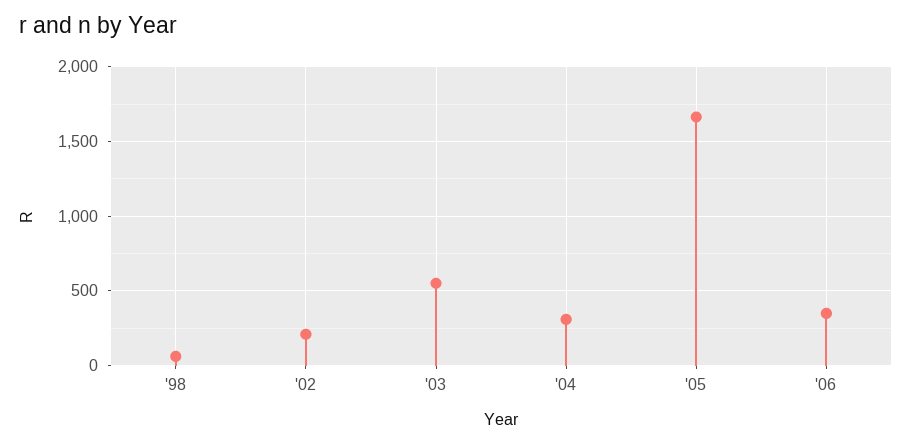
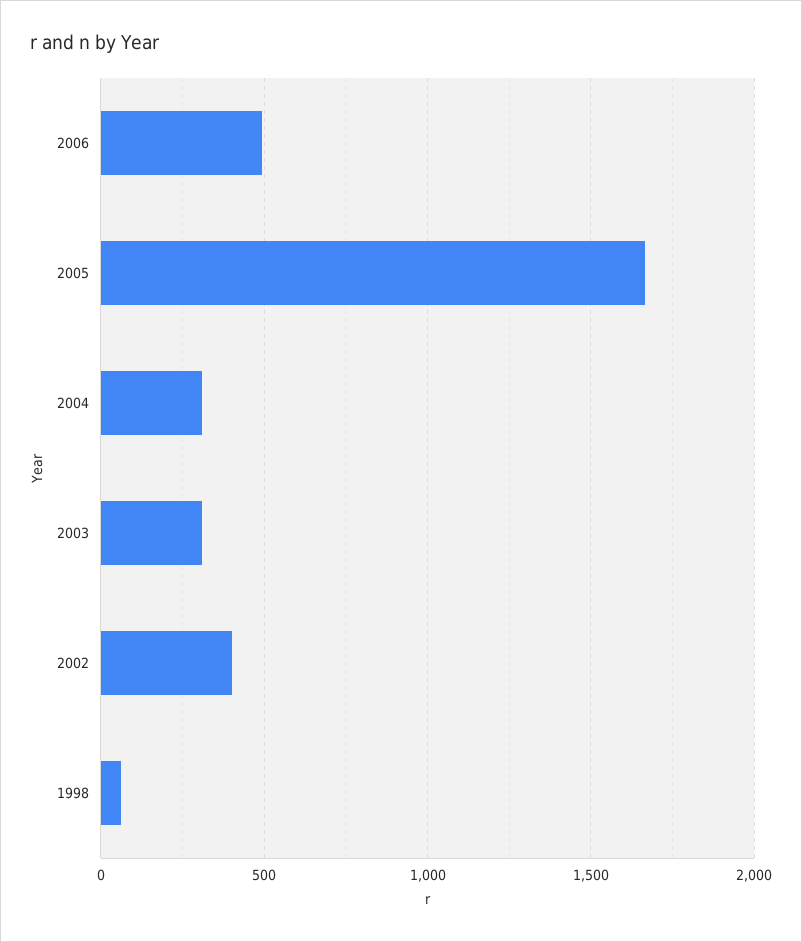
  {
    "'98": 50,
-   "'02": 200,
+   "'02": 400,
-   "'03": 550,
+   "'03": 300,
    "'04": 300,
    "'05": 1650,
-   "'06": 350
+   "'06": 500
  }

